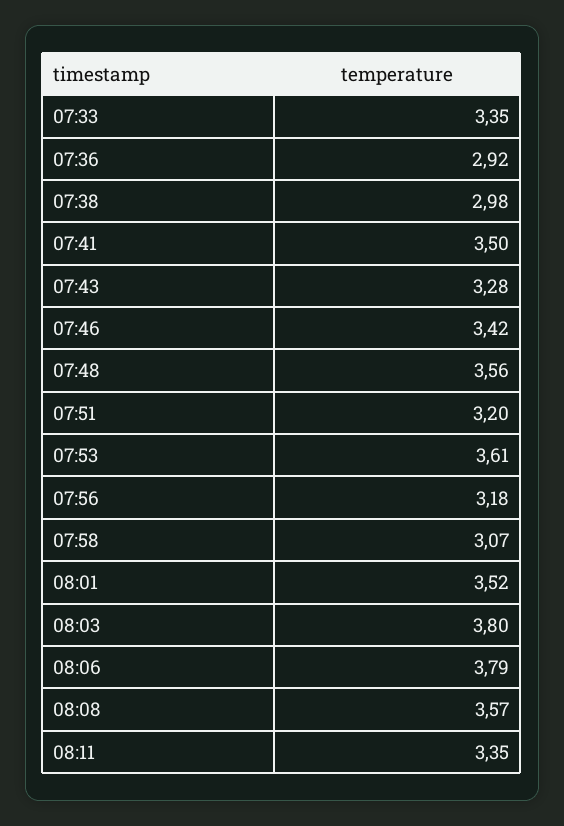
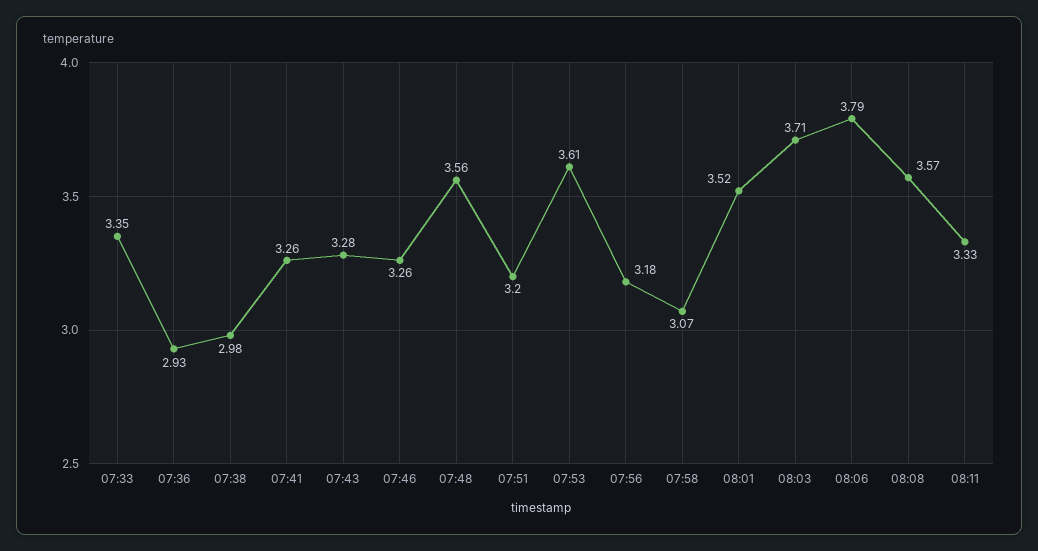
  {
    "07:33": 3.35,
-   "07:36": 2.92,
+   "07:36": 2.93,
    "07:38": 2.98,
-   "07:41": 3.5,
+   "07:41": 3.26,
    "07:43": 3.28,
-   "07:46": 3.42,
+   "07:46": 3.26,
    "07:48": 3.56,
    "07:51": 3.2,
    "07:53": 3.61,
    "07:56": 3.18,
    "07:58": 3.07,
    "08:01": 3.52,
-   "08:03": 3.8,
+   "08:03": 3.71,
    "08:06": 3.79,
    "08:08": 3.57,
-   "08:11": 3.35
+   "08:11": 3.33
  }

